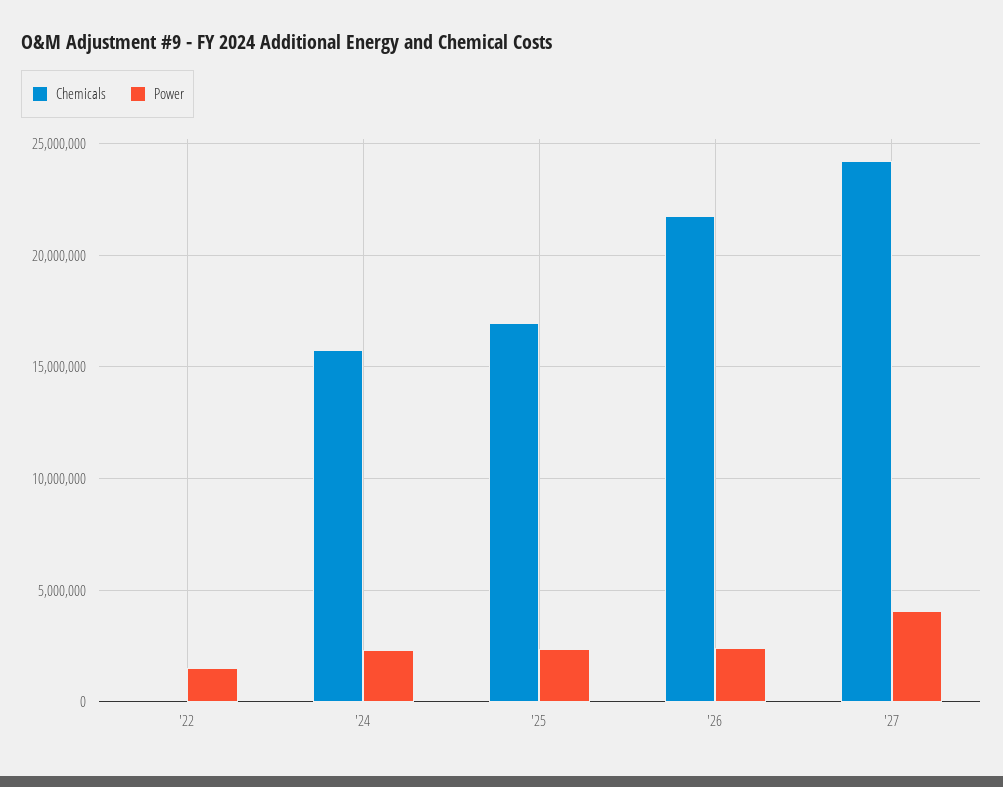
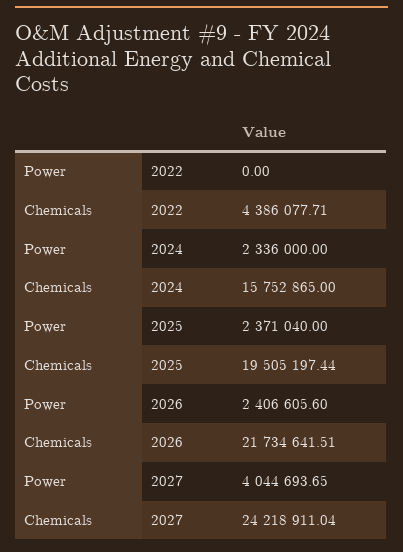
  {
    "Chemicals": {
-     "'22": 0,
+     "'22": 4386077.71,
      "'24": 15752865,
-     "'25": 17000000,
+     "'25": 19505197.44,
      "'26": 21734641.51,
      "'27": 24218911.04
    },
    "Power": {
-     "'22": 1500000,
+     "'22": 0,
      "'24": 2336000,
      "'25": 2371040,
      "'26": 2406605.6,
      "'27": 4044693.65
    }
  }

